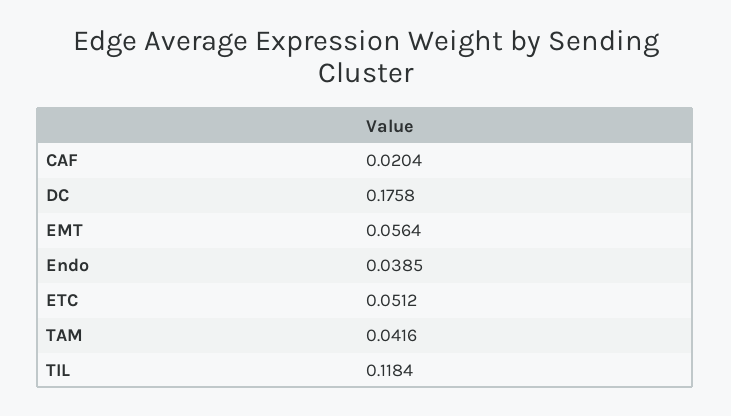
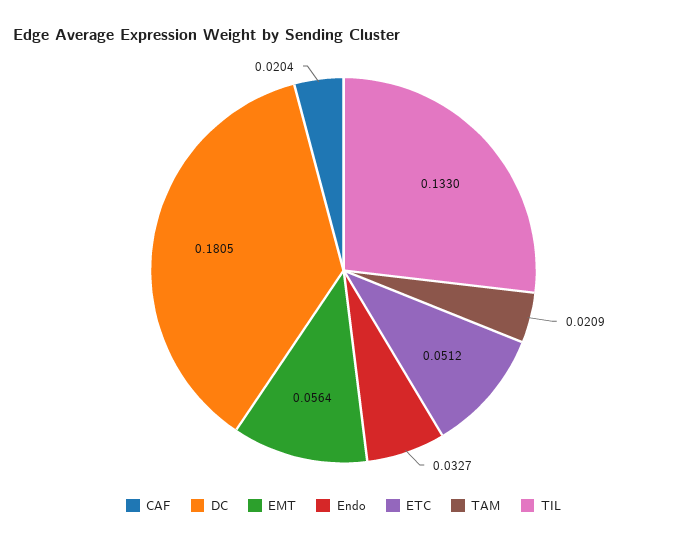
  {
    "CAF": 0.0204,
-   "DC": 0.1758,
+   "DC": 0.1805,
    "EMT": 0.0564,
-   "Endo": 0.0385,
+   "Endo": 0.0327,
    "ETC": 0.0512,
-   "TAM": 0.0416,
+   "TAM": 0.0209,
-   "TIL": 0.1184
+   "TIL": 0.133
  }

